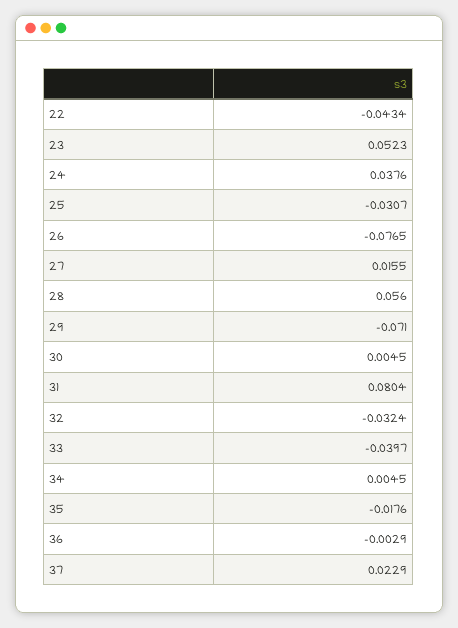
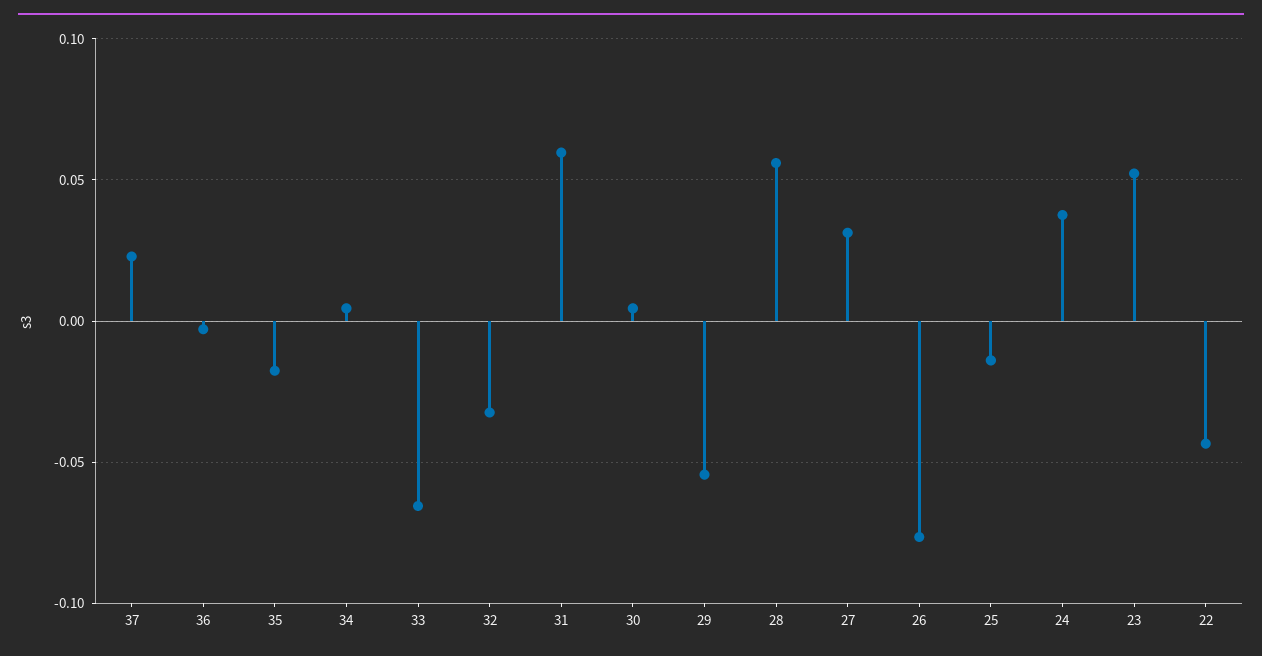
  {
    "22": -0.0434,
    "23": 0.0523,
    "24": 0.0376,
-   "25": -0.0307,
+   "25": -0.015,
    "26": -0.0765,
-   "27": 0.0155,
+   "27": 0.03,
    "28": 0.056,
-   "29": -0.071,
+   "29": -0.055,
    "30": 0.0045,
-   "31": 0.0804,
+   "31": 0.06,
    "32": -0.0324,
-   "33": -0.0397,
+   "33": -0.065,
    "34": 0.0045,
    "35": -0.0176,
    "36": -0.0029,
    "37": 0.0229
  }

